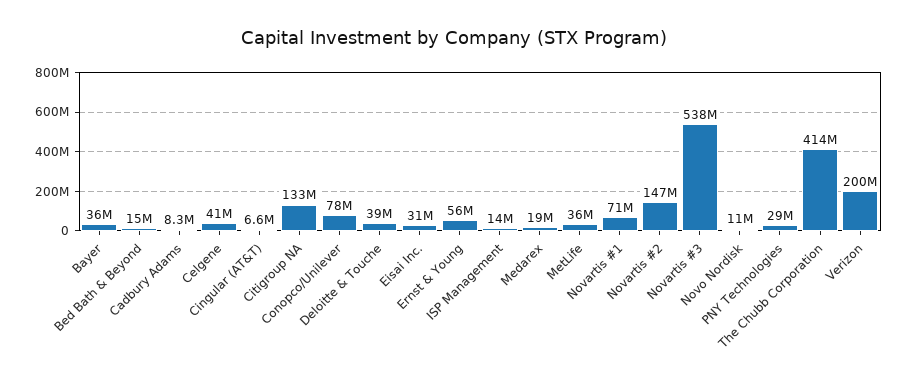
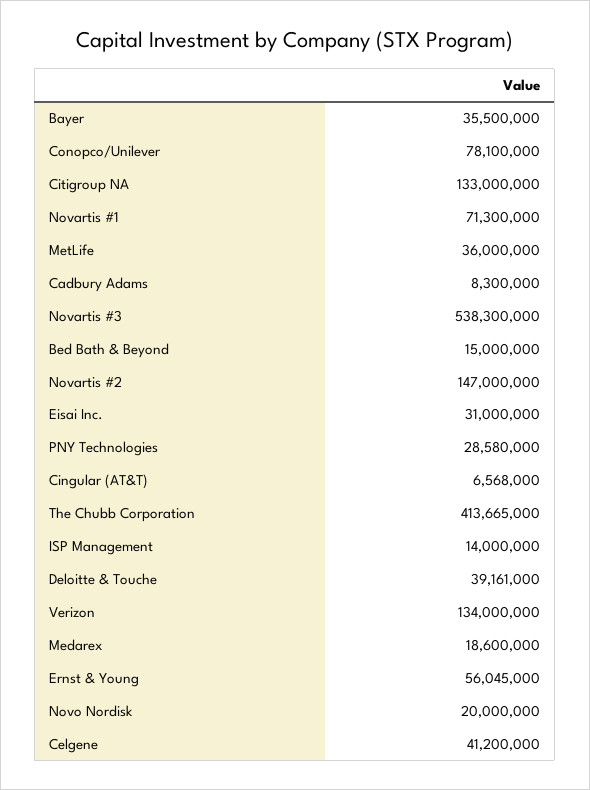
  {
    "Bayer": 35500000,
    "Bed Bath & Beyond": 15000000,
    "Cadbury Adams": 8300000,
    "Celgene": 41200000,
    "Cingular (AT&T)": 6568000,
    "Citigroup NA": 133000000,
    "Conopco/Unilever": 78100000,
    "Deloitte & Touche": 39161000,
    "Eisai Inc.": 31000000,
    "Ernst & Young": 56045000,
    "ISP Management": 14000000,
    "Medarex": 18600000,
    "MetLife": 36000000,
    "Novartis #1": 71300000,
    "Novartis #2": 147000000,
    "Novartis #3": 538300000,
-   "Novo Nordisk": 11000000,
+   "Novo Nordisk": 20000000,
    "PNY Technologies": 28580000,
    "The Chubb Corporation": 413665000,
-   "Verizon": 200000000
+   "Verizon": 134000000
  }

